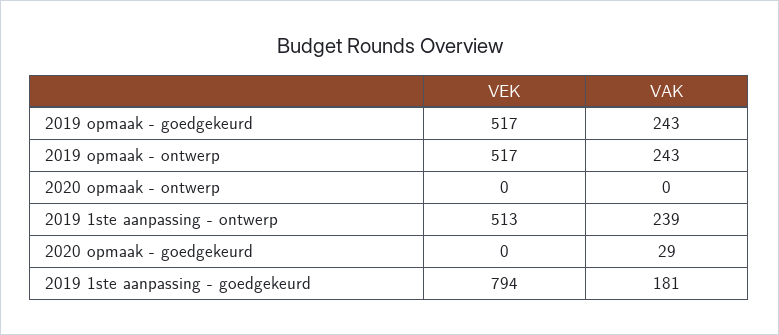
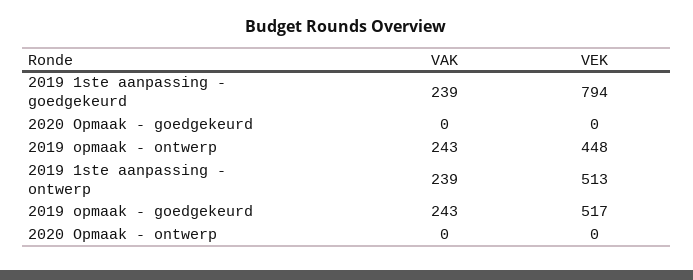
  {
    "VEK": {
      "2019 opmaak - goedgekeurd": 517,
-     "2019 opmaak - ontwerp": 517,
+     "2019 opmaak - ontwerp": 448,
      "2020 opmaak - ontwerp": 0,
      "2019 1ste aanpassing - ontwerp": 513,
      "2020 opmaak - goedgekeurd": 0,
      "2019 1ste aanpassing - goedgekeurd": 794
    },
    "VAK": {
      "2019 opmaak - goedgekeurd": 243,
      "2019 opmaak - ontwerp": 243,
      "2020 opmaak - ontwerp": 0,
      "2019 1ste aanpassing - ontwerp": 239,
-     "2020 opmaak - goedgekeurd": 29,
+     "2020 opmaak - goedgekeurd": 0,
-     "2019 1ste aanpassing - goedgekeurd": 181
+     "2019 1ste aanpassing - goedgekeurd": 239
    }
  }

